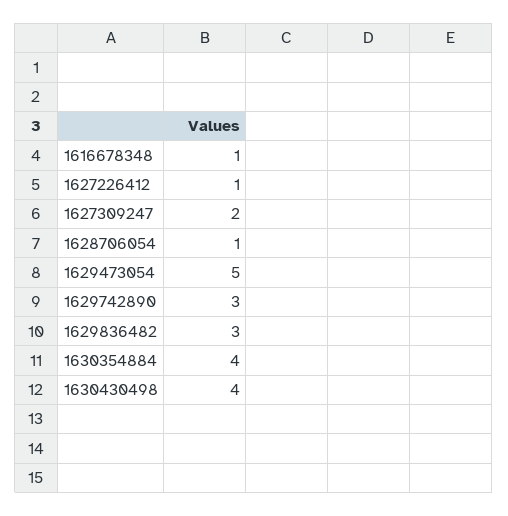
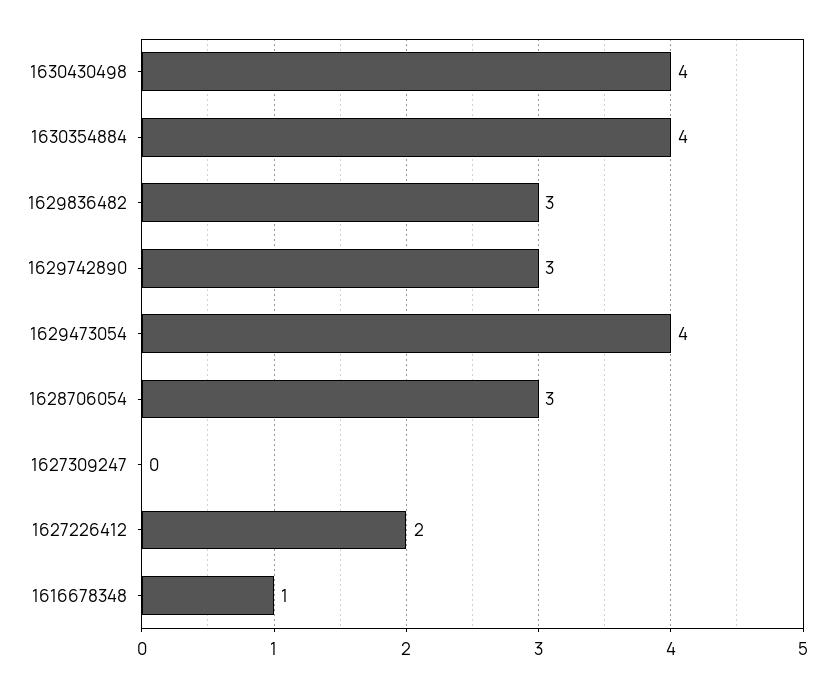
  {
    "1616678348": 1,
-   "1627226412": 1,
+   "1627226412": 2,
-   "1627309247": 2,
+   "1627309247": 0,
-   "1628706054": 1,
+   "1628706054": 3,
-   "1629473054": 5,
+   "1629473054": 4,
    "1629742890": 3,
    "1629836482": 3,
    "1630354884": 4,
    "1630430498": 4
  }

